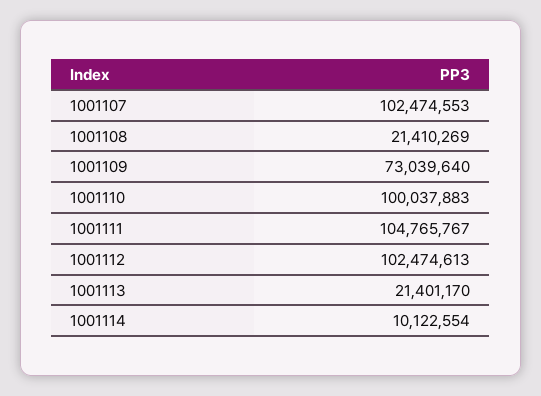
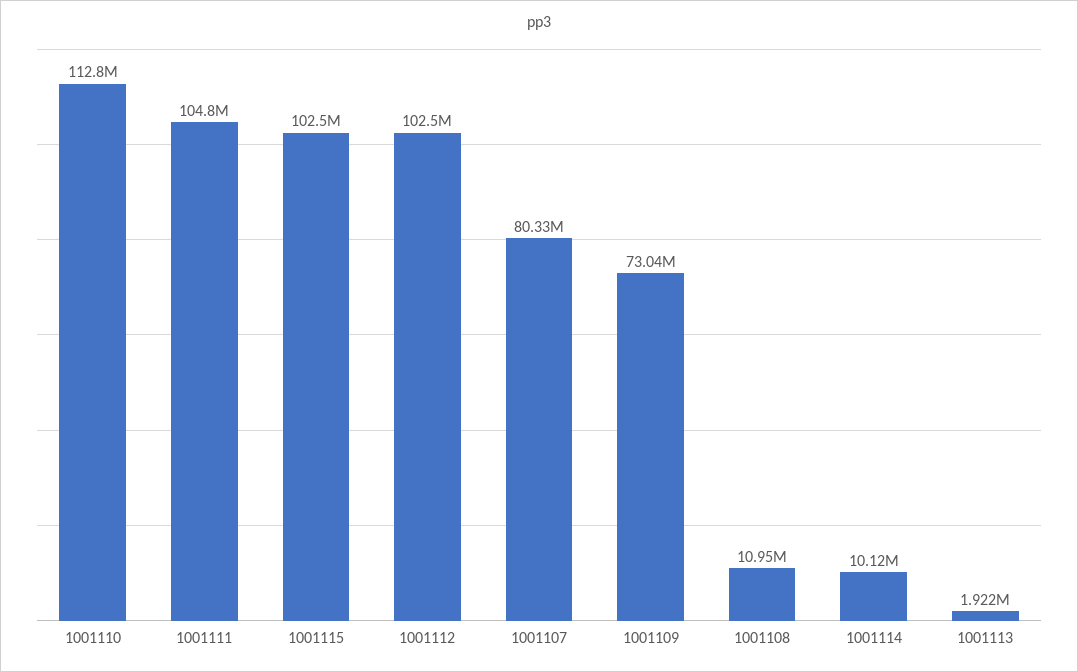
  {
-   "1001107": 102474553,
+   "1001107": 80330000,
-   "1001108": 21410269,
+   "1001108": 10950000,
    "1001109": 73039640,
-   "1001110": 100037883,
+   "1001110": 112800000,
    "1001111": 104765767,
    "1001112": 102474613,
-   "1001113": 21401170,
+   "1001113": 1922000,
-   "1001114": 10122554
+   "1001114": 10122554,
+   "1001115": 102500000
  }

